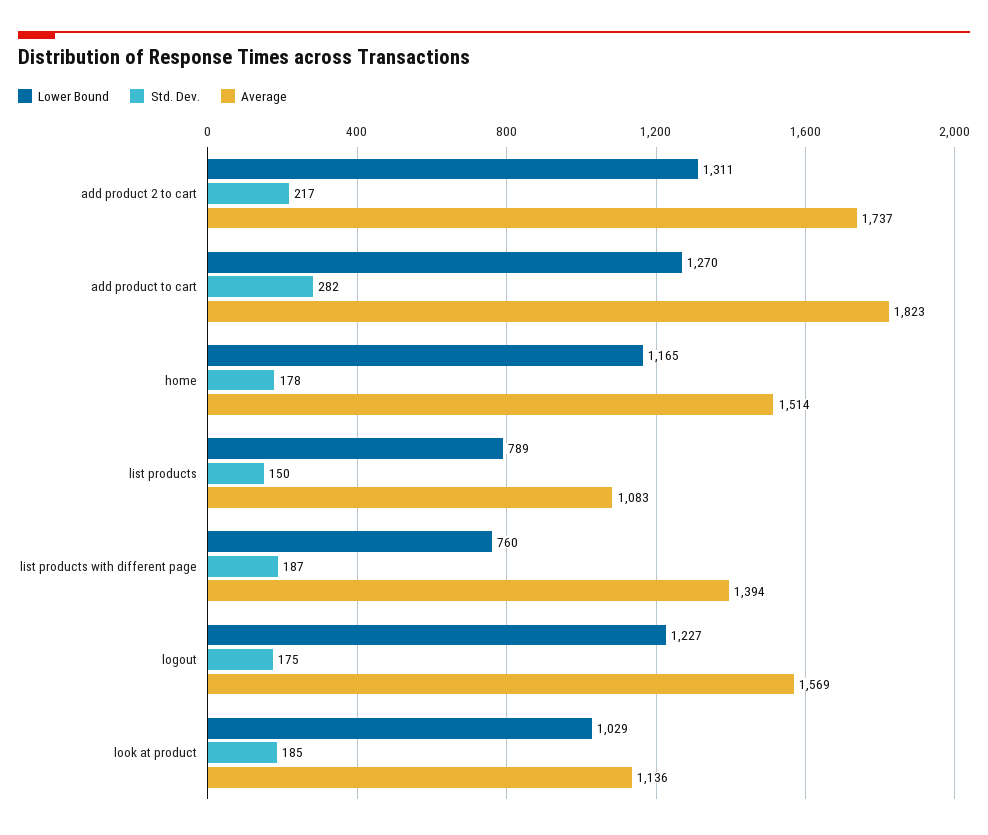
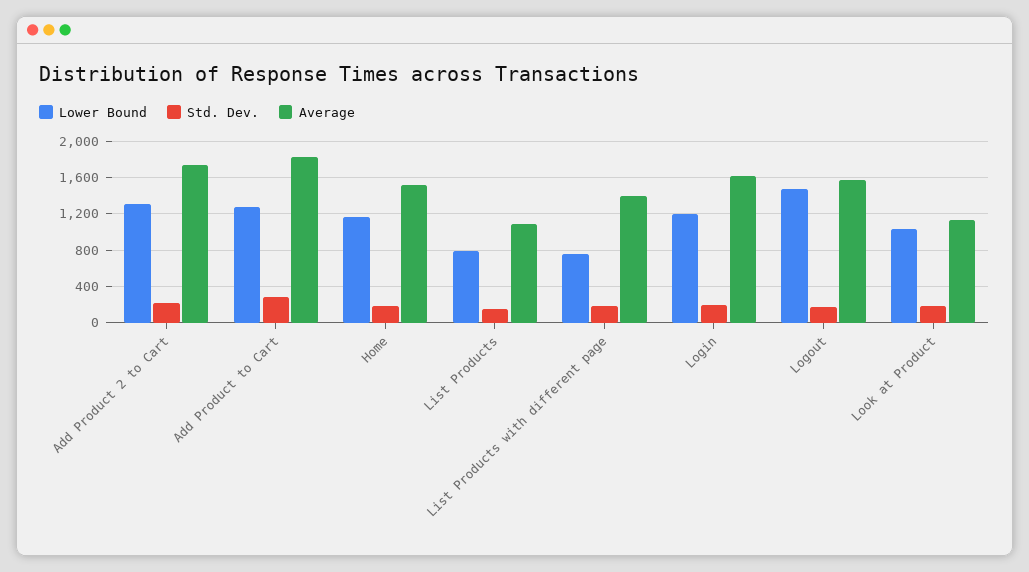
  {
    "Lower Bound": {
      "add product 2 to cart": 1311,
      "add product to cart": 1270,
      "home": 1165,
      "list products": 789,
      "list products with different page": 760,
-     "logout": 1227,
+     "logout": 1500,
-     "look at product": 1029
+     "look at product": 1029,
+     "Login": 1200
    },
    "Std. Dev.": {
      "add product 2 to cart": 217,
      "add product to cart": 282,
      "home": 178,
      "list products": 150,
      "list products with different page": 187,
      "logout": 175,
-     "look at product": 185
+     "look at product": 185,
+     "Login": 200
    },
    "Average": {
      "add product 2 to cart": 1737,
      "add product to cart": 1823,
      "home": 1514,
      "list products": 1083,
      "list products with different page": 1394,
      "logout": 1569,
-     "look at product": 1136
+     "look at product": 1136,
+     "Login": 1600
    }
  }

